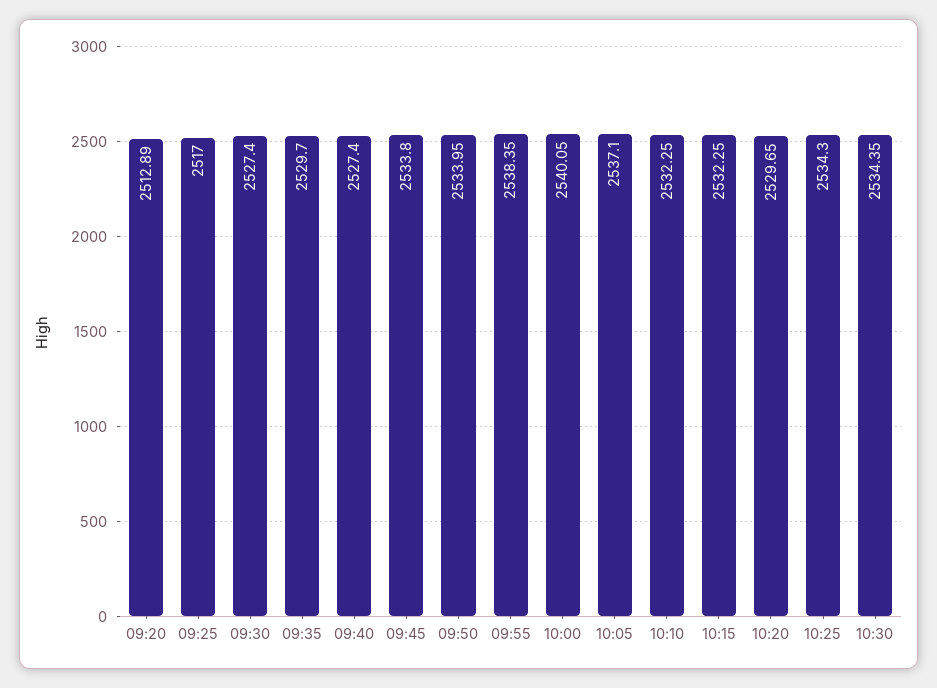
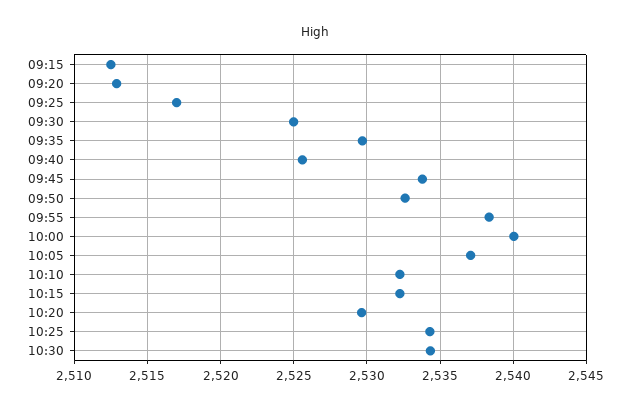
  {
    "09:20": 2512.89,
    "09:25": 2517,
-   "09:30": 2527.4,
+   "09:30": 2525,
    "09:35": 2529.7,
-   "09:40": 2527.4,
+   "09:40": 2525.5,
    "09:45": 2533.8,
-   "09:50": 2533.95,
+   "09:50": 2532.5,
    "09:55": 2538.35,
    "10:00": 2540.05,
    "10:05": 2537.1,
    "10:10": 2532.25,
    "10:15": 2532.25,
    "10:20": 2529.65,
    "10:25": 2534.3,
-   "10:30": 2534.35
+   "10:30": 2534.35,
+   "09:15": 2512.5
  }

